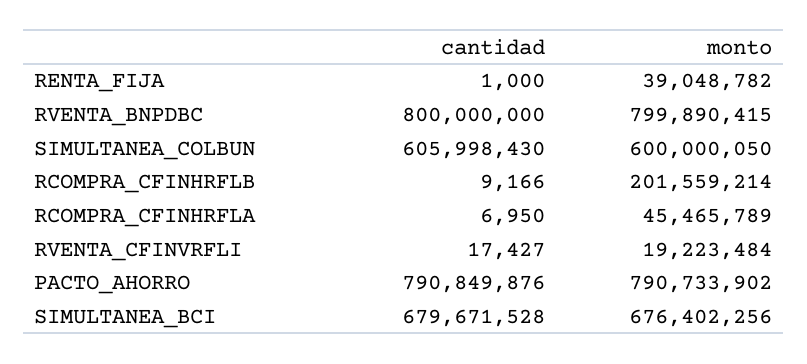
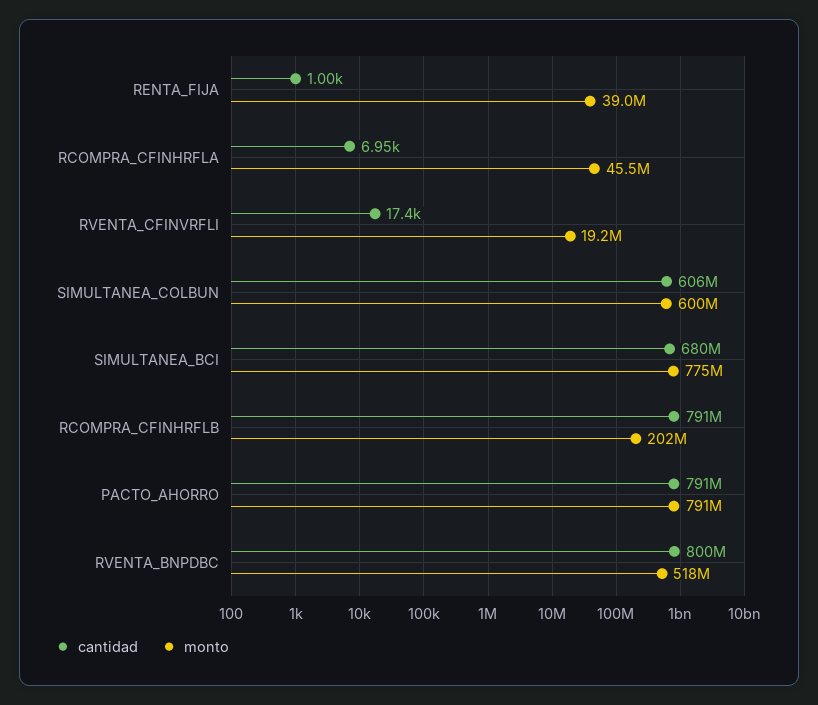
  {
    "cantidad": {
      "RENTA_FIJA": 1000,
      "RVENTA_BNPDBC": 800000000,
      "SIMULTANEA_COLBUN": 605998430,
-     "RCOMPRA_CFINHRFLB": 9166,
+     "RCOMPRA_CFINHRFLB": 791000000,
      "RCOMPRA_CFINHRFLA": 6950,
      "RVENTA_CFINVRFLI": 17427,
      "PACTO_AHORRO": 790849876,
      "SIMULTANEA_BCI": 679671528
    },
    "monto": {
      "RENTA_FIJA": 39048782,
-     "RVENTA_BNPDBC": 799890415,
+     "RVENTA_BNPDBC": 518000000,
      "SIMULTANEA_COLBUN": 600000050,
      "RCOMPRA_CFINHRFLB": 201559214,
      "RCOMPRA_CFINHRFLA": 45465789,
      "RVENTA_CFINVRFLI": 19223484,
      "PACTO_AHORRO": 790733902,
-     "SIMULTANEA_BCI": 676402256
+     "SIMULTANEA_BCI": 775000000
    }
  }

